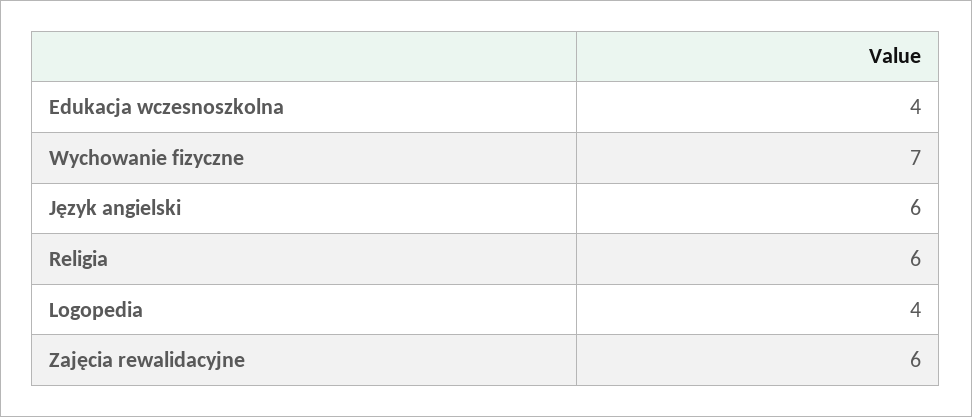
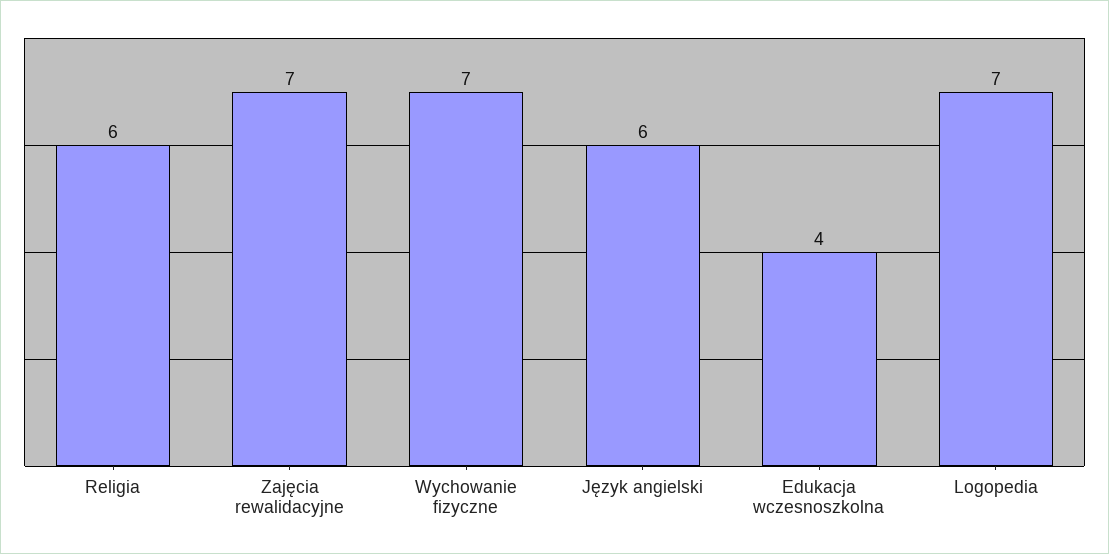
  {
    "Edukacja wczesnoszkolna": 4,
    "Wychowanie fizyczne": 7,
    "Język angielski": 6,
    "Religia": 6,
-   "Logopedia": 4,
+   "Logopedia": 7,
-   "Zajęcia rewalidacyjne": 6
+   "Zajęcia rewalidacyjne": 7
  }

